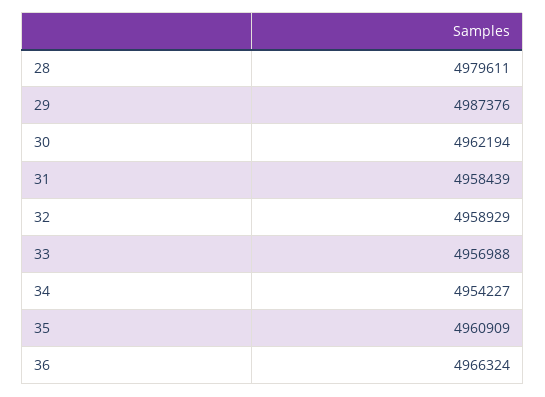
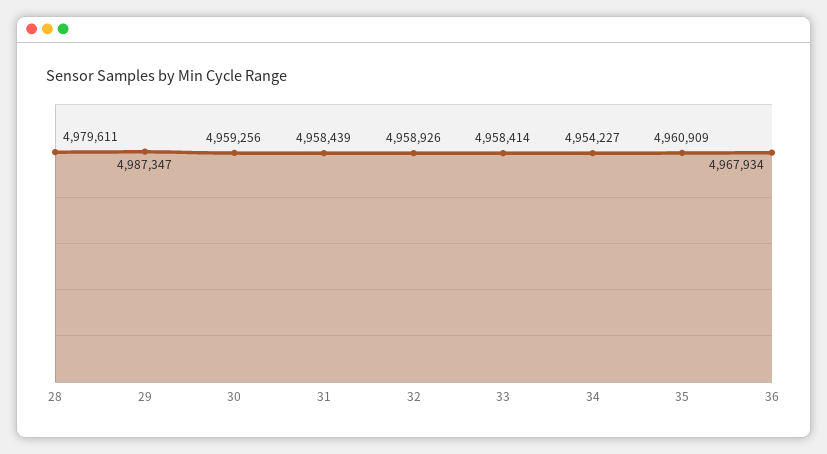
  {
    "28": 4979611,
-   "29": 4987376,
+   "29": 4987347,
-   "30": 4962194,
+   "30": 4959256,
    "31": 4958439,
-   "32": 4958929,
+   "32": 4958926,
-   "33": 4956988,
+   "33": 4958414,
    "34": 4954227,
    "35": 4960909,
-   "36": 4966324
+   "36": 4967934
  }

